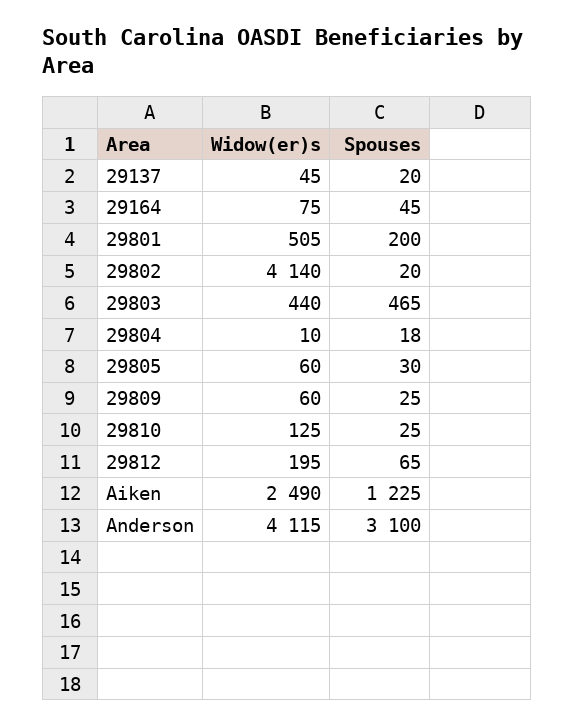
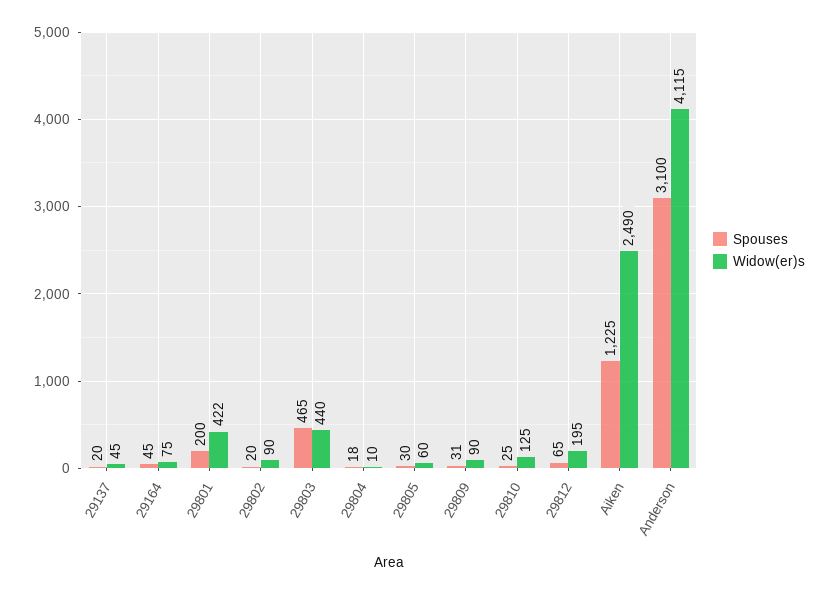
  {
    "Widow(er)s": {
      "29137": 45,
      "29164": 75,
-     "29801": 505,
+     "29801": 422,
-     "29802": 4140,
+     "29802": 90,
      "29803": 440,
      "29804": 10,
      "29805": 60,
-     "29809": 60,
+     "29809": 90,
      "29810": 125,
      "29812": 195,
      "Aiken": 2490,
      "Anderson": 4115
    },
    "Spouses": {
      "29137": 20,
      "29164": 45,
      "29801": 200,
      "29802": 20,
      "29803": 465,
      "29804": 18,
      "29805": 30,
-     "29809": 25,
+     "29809": 31,
      "29810": 25,
      "29812": 65,
      "Aiken": 1225,
      "Anderson": 3100
    }
  }

